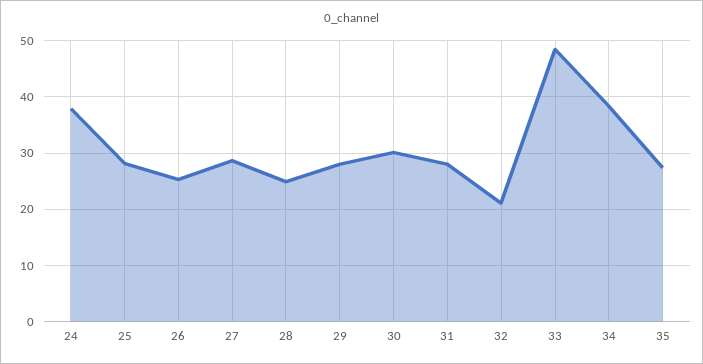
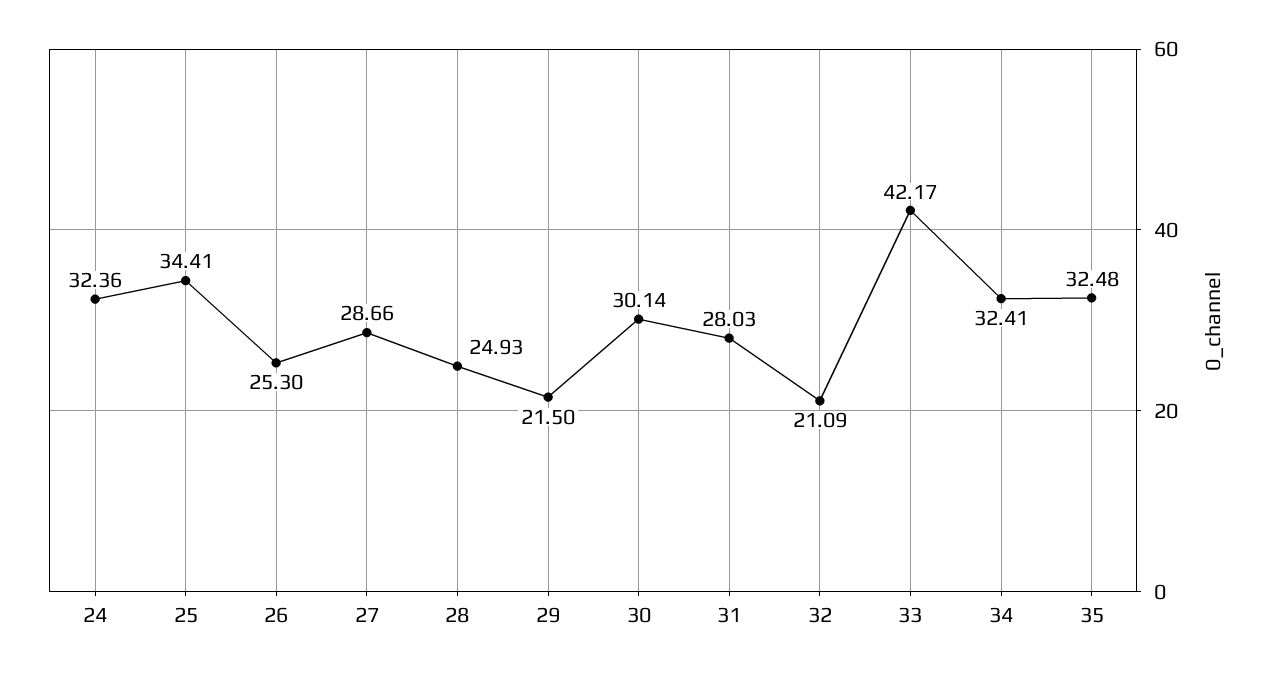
  {
-   "24": 38,
+   "24": 32.36,
-   "25": 28,
+   "25": 34.41,
    "26": 25.3,
    "27": 28.66,
    "28": 24.93,
-   "29": 28,
+   "29": 21.5,
    "30": 30.14,
    "31": 28.03,
    "32": 21.09,
-   "33": 48,
+   "33": 42.17,
-   "34": 38,
+   "34": 32.41,
-   "35": 28
+   "35": 32.48
  }

